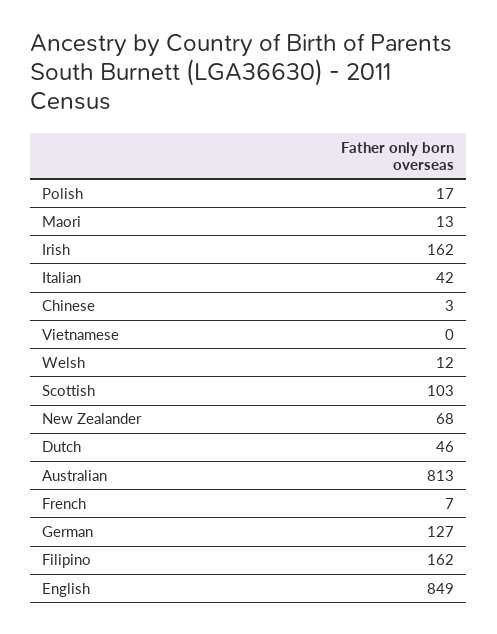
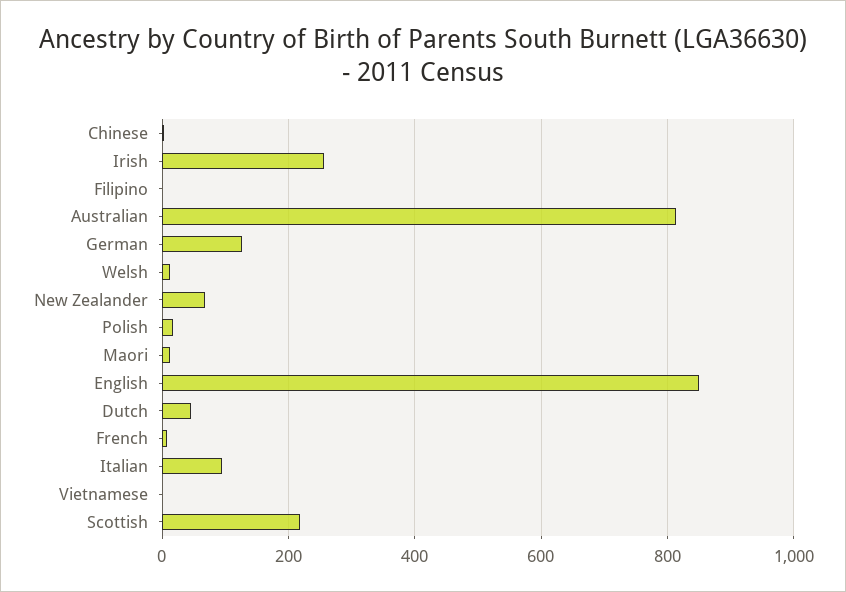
  {
    "Polish": 17,
    "Maori": 13,
-   "Irish": 162,
+   "Irish": 260,
-   "Italian": 42,
+   "Italian": 100,
    "Chinese": 3,
    "Vietnamese": 0,
    "Welsh": 12,
-   "Scottish": 103,
+   "Scottish": 220,
    "New Zealander": 68,
    "Dutch": 46,
    "Australian": 813,
    "French": 7,
    "German": 127,
-   "Filipino": 162,
+   "Filipino": 0,
    "English": 849
  }

